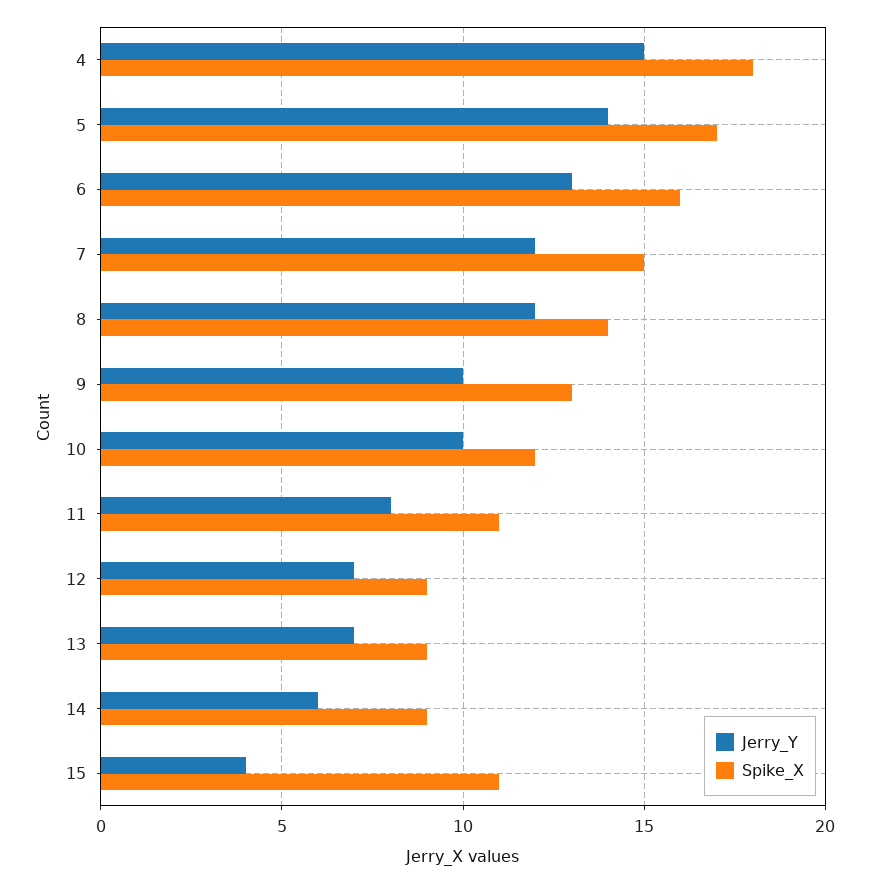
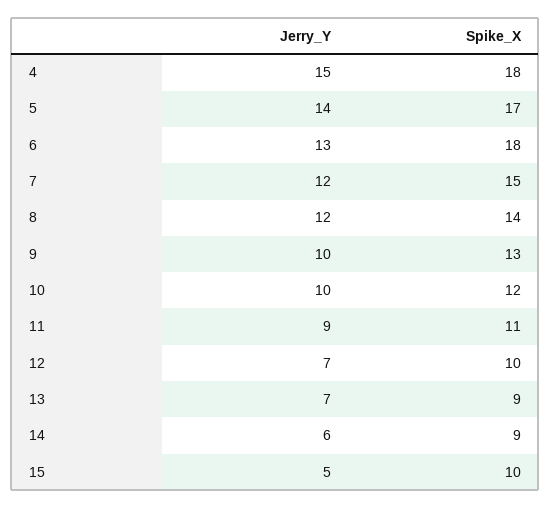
  {
    "Jerry_Y": {
      "4": 15,
      "5": 14,
      "6": 13,
      "7": 12,
      "8": 12,
      "9": 10,
      "10": 10,
-     "11": 8,
+     "11": 9,
      "12": 7,
      "13": 7,
      "14": 6,
-     "15": 4
+     "15": 5
    },
    "Spike_X": {
      "4": 18,
      "5": 17,
-     "6": 16,
+     "6": 18,
      "7": 15,
      "8": 14,
      "9": 13,
      "10": 12,
      "11": 11,
-     "12": 9,
+     "12": 10,
      "13": 9,
      "14": 9,
-     "15": 11
+     "15": 10
    }
  }

